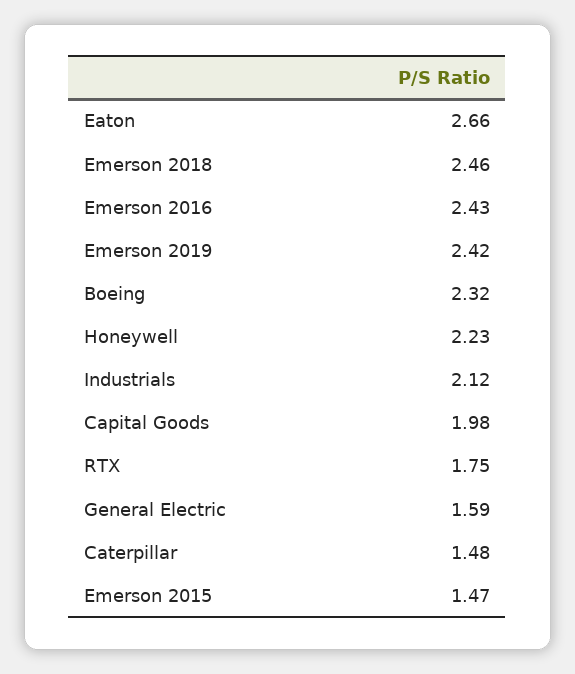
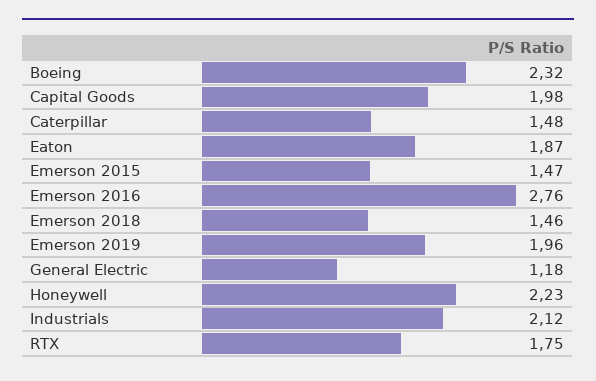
  {
-   "Eaton": 2.66,
+   "Eaton": 1.87,
-   "Emerson 2018": 2.46,
+   "Emerson 2018": 1.46,
-   "Emerson 2016": 2.43,
+   "Emerson 2016": 2.76,
-   "Emerson 2019": 2.42,
+   "Emerson 2019": 1.96,
    "Boeing": 2.32,
    "Honeywell": 2.23,
    "Industrials": 2.12,
    "Capital Goods": 1.98,
    "RTX": 1.75,
-   "General Electric": 1.59,
+   "General Electric": 1.18,
    "Caterpillar": 1.48,
    "Emerson 2015": 1.47
  }

